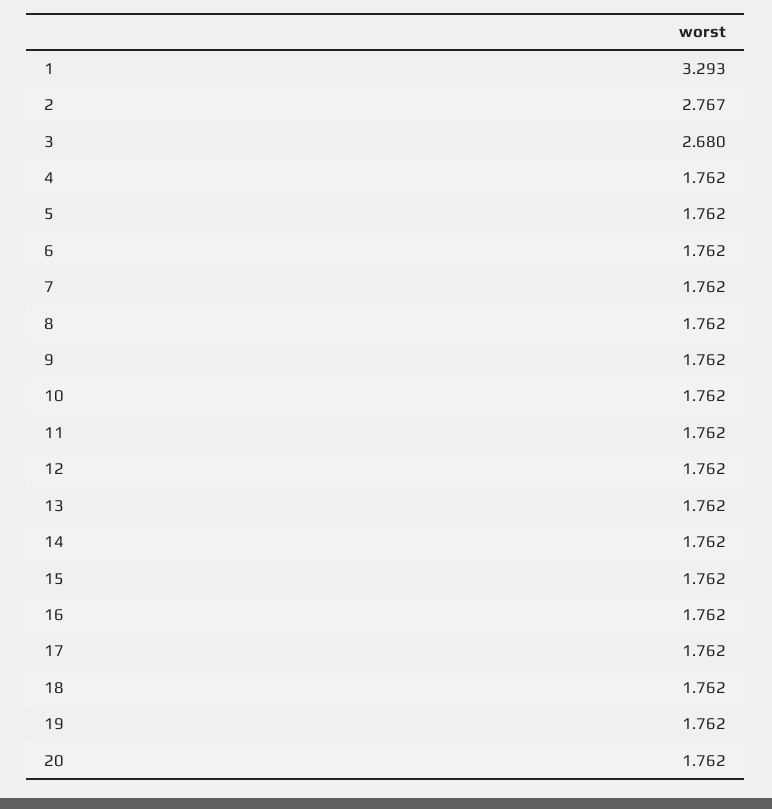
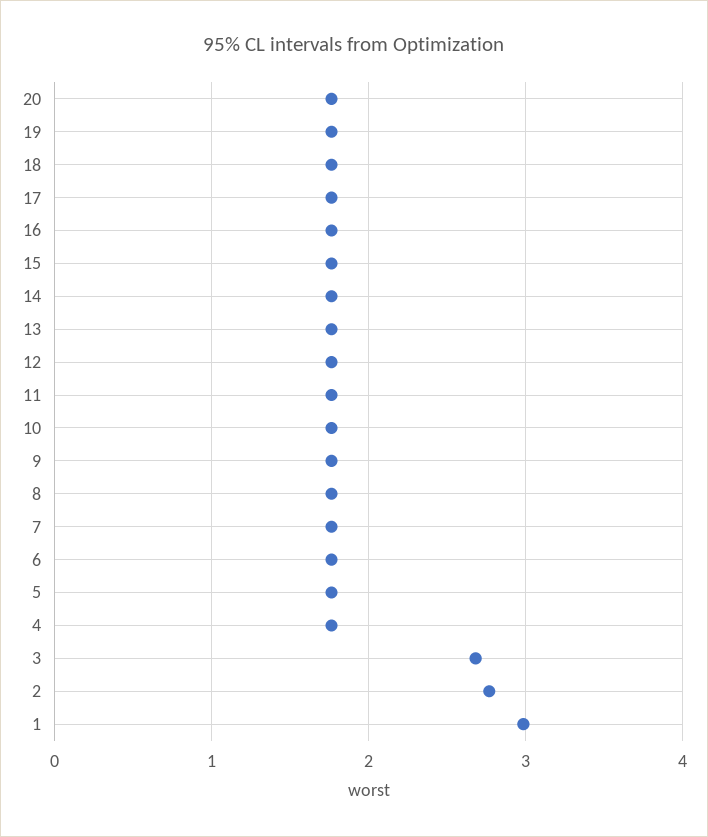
  {
-   "1": 3.293,
+   "1": 3,
    "2": 2.767,
    "3": 2.68,
    "4": 1.762,
    "5": 1.762,
    "6": 1.762,
    "7": 1.762,
    "8": 1.762,
    "9": 1.762,
    "10": 1.762,
    "11": 1.762,
    "12": 1.762,
    "13": 1.762,
    "14": 1.762,
    "15": 1.762,
    "16": 1.762,
    "17": 1.762,
    "18": 1.762,
    "19": 1.762,
    "20": 1.762
  }

